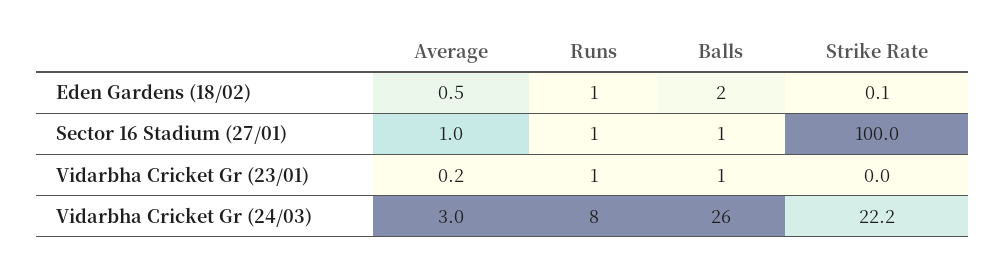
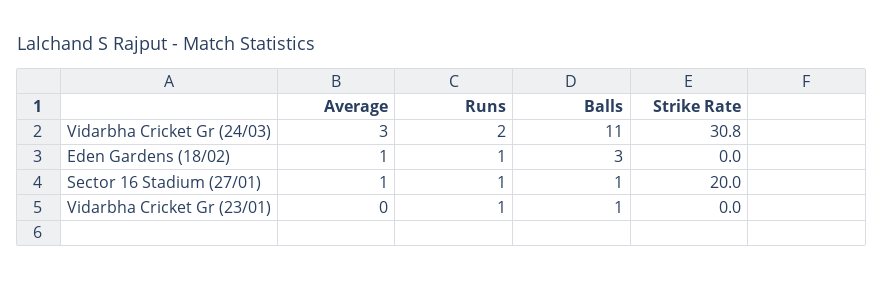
  {
    "Average": {
-     "Eden Gardens (18/02)": 0.5,
+     "Eden Gardens (18/02)": 1,
      "Sector 16 Stadium (27/01)": 1,
-     "Vidarbha Cricket Gr (23/01)": 0.2,
+     "Vidarbha Cricket Gr (23/01)": 0,
      "Vidarbha Cricket Gr (24/03)": 3
    },
    "Runs": {
      "Eden Gardens (18/02)": 1,
      "Sector 16 Stadium (27/01)": 1,
      "Vidarbha Cricket Gr (23/01)": 1,
-     "Vidarbha Cricket Gr (24/03)": 8
+     "Vidarbha Cricket Gr (24/03)": 2
    },
    "Balls": {
-     "Eden Gardens (18/02)": 2,
+     "Eden Gardens (18/02)": 3,
      "Sector 16 Stadium (27/01)": 1,
      "Vidarbha Cricket Gr (23/01)": 1,
-     "Vidarbha Cricket Gr (24/03)": 26
+     "Vidarbha Cricket Gr (24/03)": 11
    },
    "Strike Rate": {
-     "Eden Gardens (18/02)": 0.1,
+     "Eden Gardens (18/02)": 0,
-     "Sector 16 Stadium (27/01)": 100,
+     "Sector 16 Stadium (27/01)": 20,
      "Vidarbha Cricket Gr (23/01)": 0,
-     "Vidarbha Cricket Gr (24/03)": 22.2
+     "Vidarbha Cricket Gr (24/03)": 30.8
    }
  }

